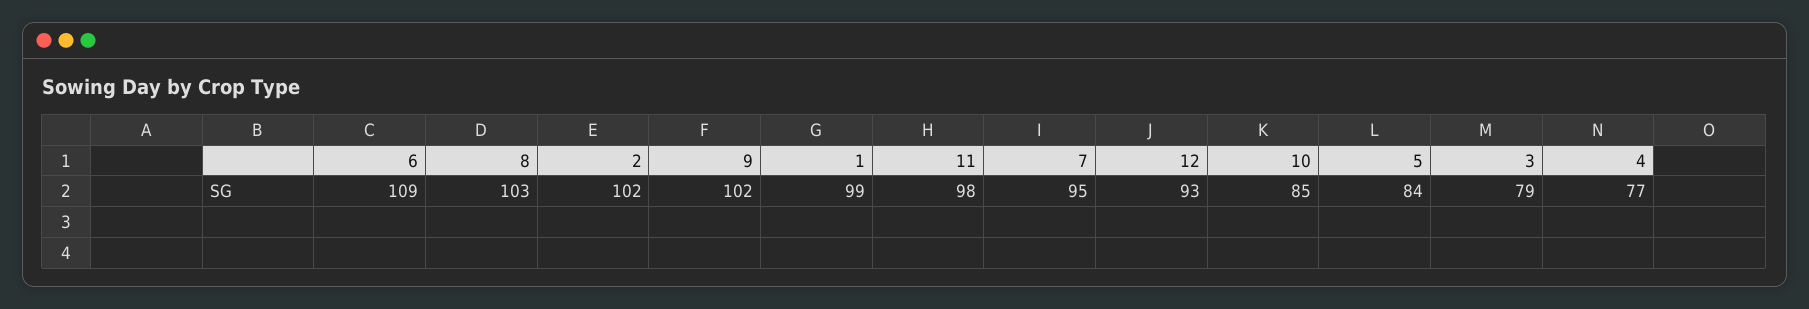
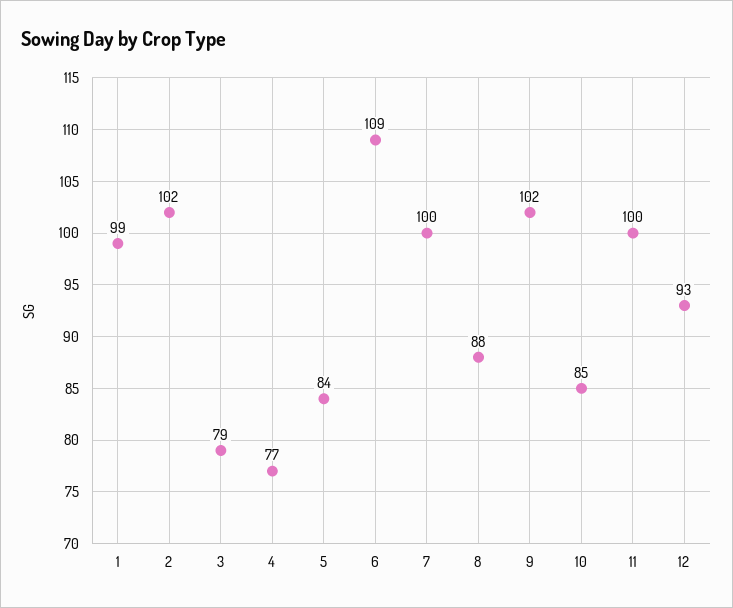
  {
    "6": 109,
-   "8": 103,
+   "8": 88,
    "2": 102,
    "9": 102,
    "1": 99,
-   "11": 98,
+   "11": 100,
-   "7": 95,
+   "7": 100,
    "12": 93,
    "10": 85,
    "5": 84,
    "3": 79,
    "4": 77
  }

